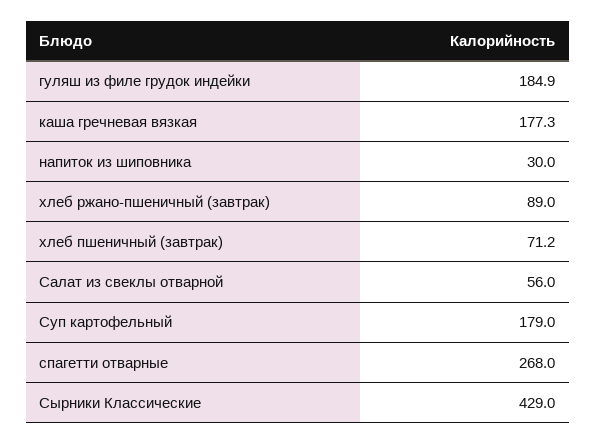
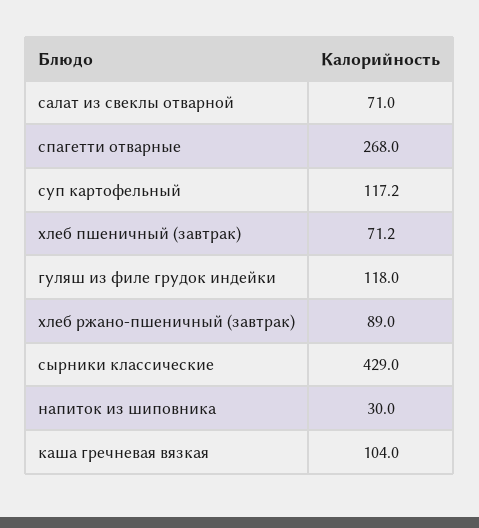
  {
-   "гуляш из филе грудок индейки": 184.9,
+   "гуляш из филе грудок индейки": 118,
-   "каша гречневая вязкая": 177.3,
+   "каша гречневая вязкая": 104,
    "напиток из шиповника": 30,
    "хлеб ржано-пшеничный (завтрак)": 89,
    "хлеб пшеничный (завтрак)": 71.2,
-   "Салат из свеклы отварной": 56,
+   "Салат из свеклы отварной": 71,
-   "Суп картофельный": 179,
+   "Суп картофельный": 117.2,
    "спагетти отварные": 268,
    "Сырники Классические": 429
  }

